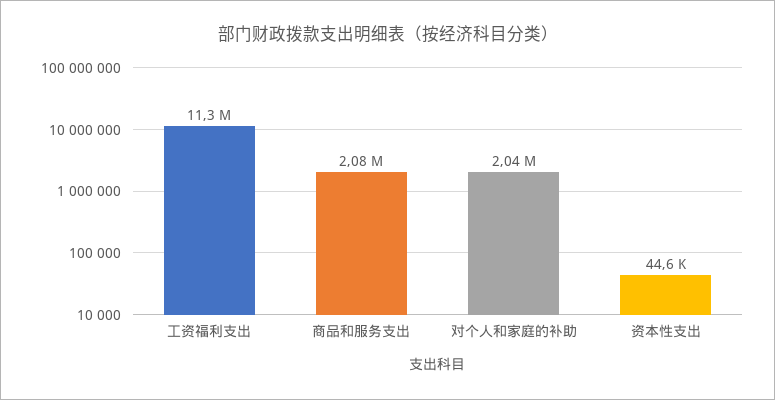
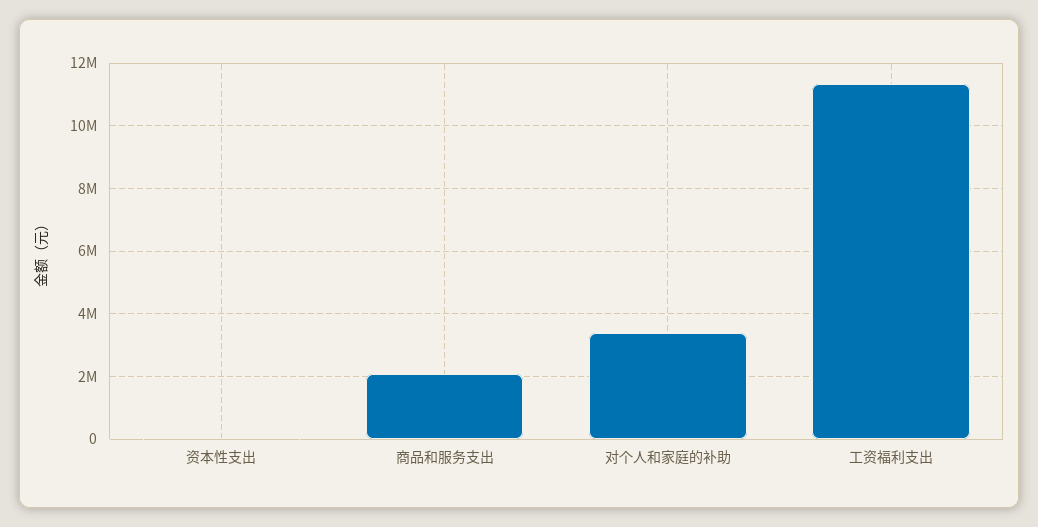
  {
    "工资福利支出": 11300000,
    "商品和服务支出": 2080000,
-   "对个人和家庭的补助": 2040000,
+   "对个人和家庭的补助": 3400000,
    "资本性支出": 44600
  }

